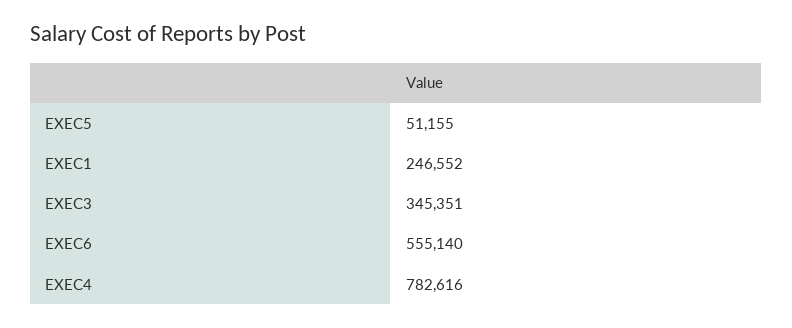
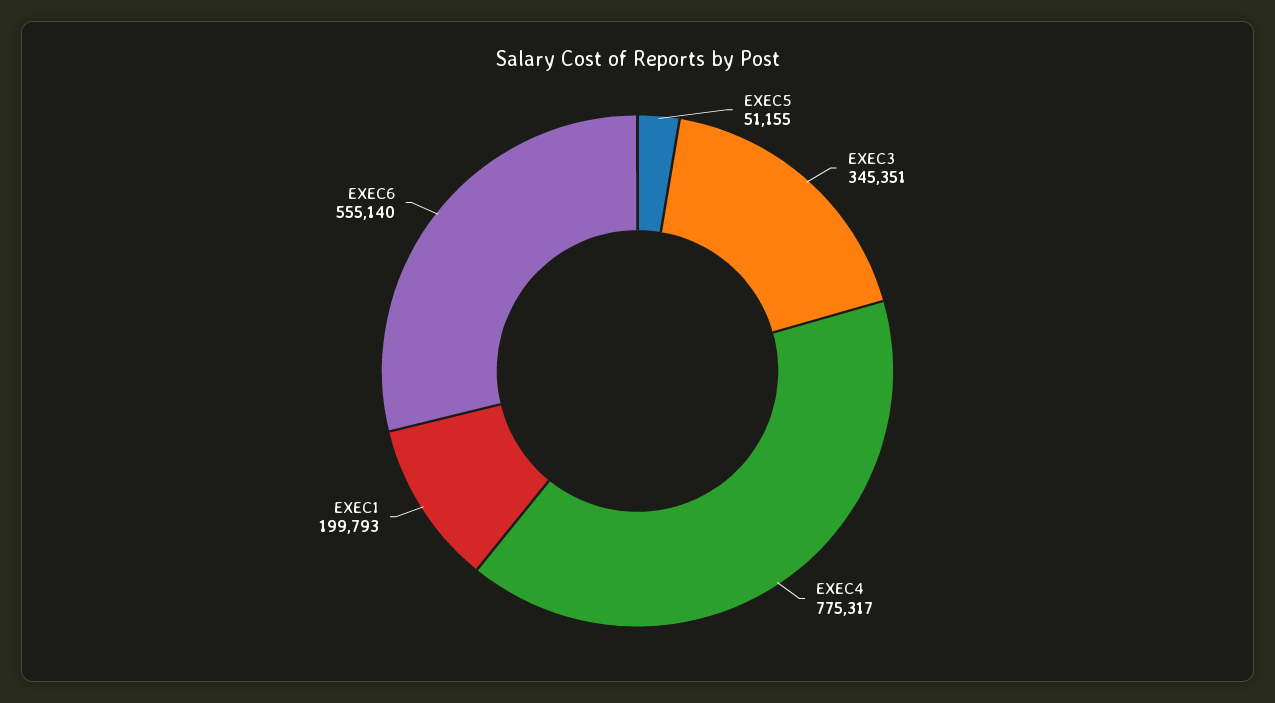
  {
    "EXEC5": 51155,
-   "EXEC1": 246552,
+   "EXEC1": 199793,
    "EXEC3": 345351,
    "EXEC6": 555140,
-   "EXEC4": 782616
+   "EXEC4": 775317
  }

